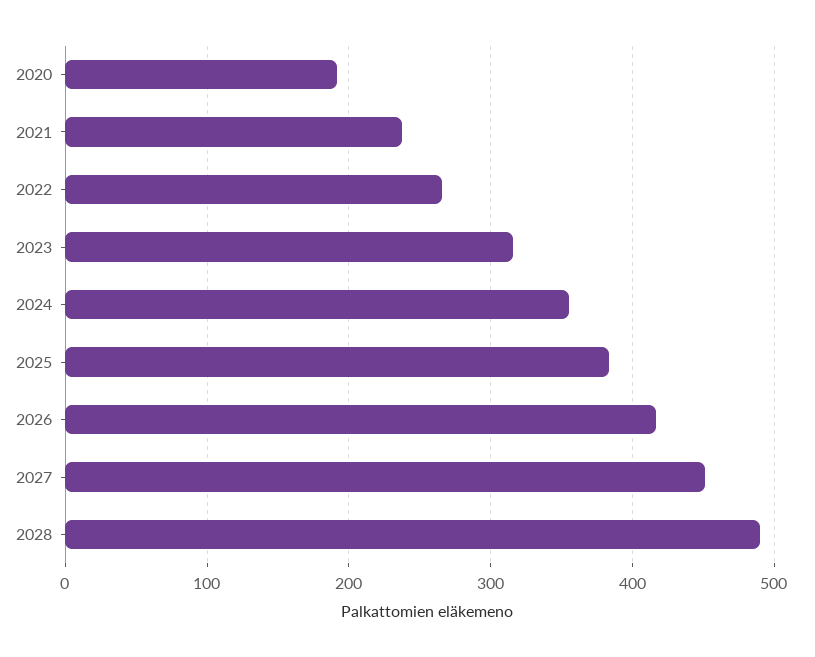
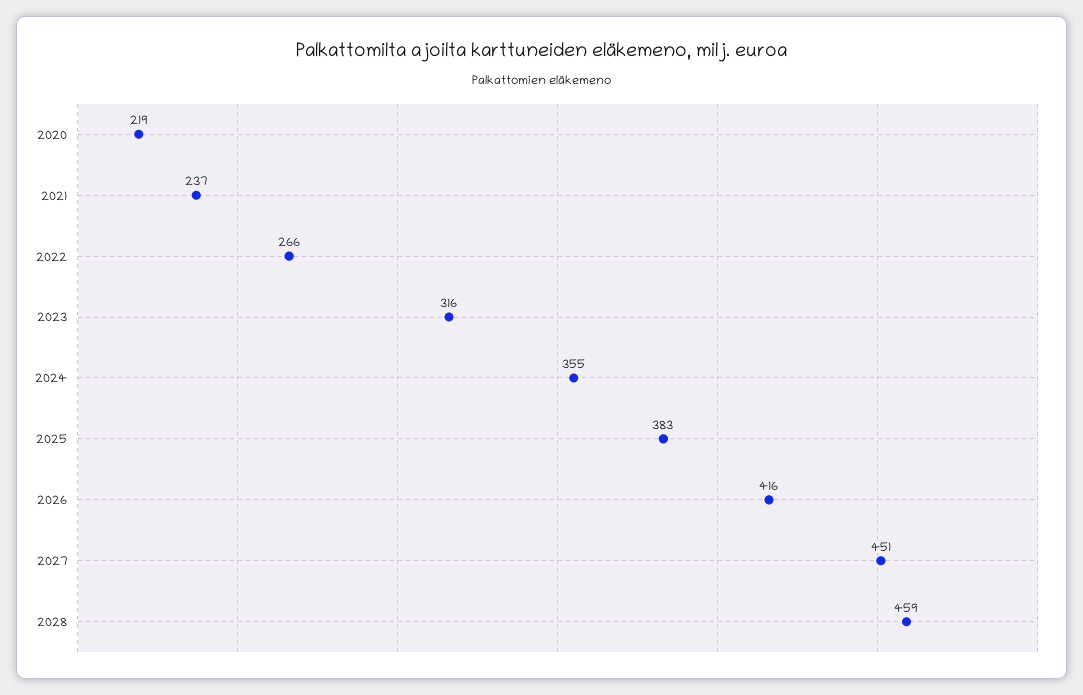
  {
-   "2020": 190,
+   "2020": 219,
    "2021": 237,
    "2022": 266,
    "2023": 316,
    "2024": 355,
    "2025": 383,
    "2026": 416,
    "2027": 451,
-   "2028": 490
+   "2028": 459
  }

